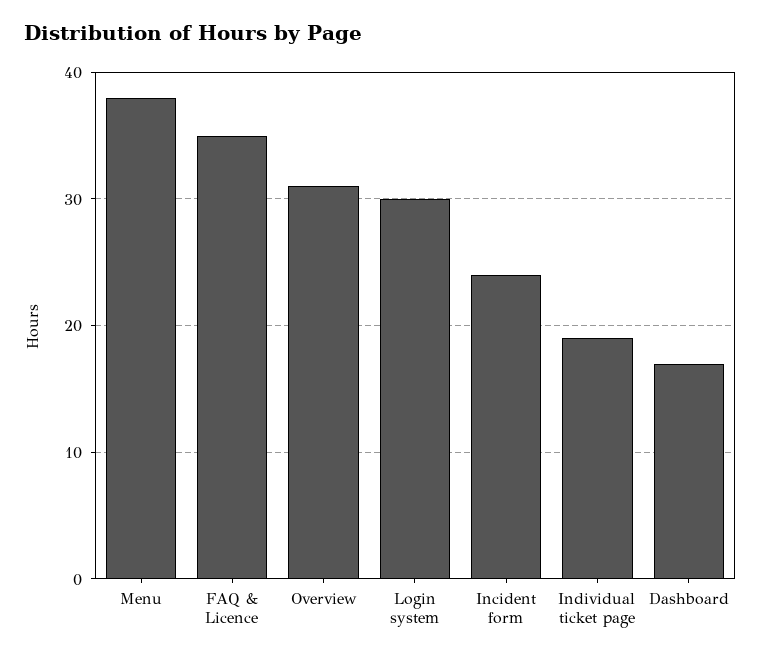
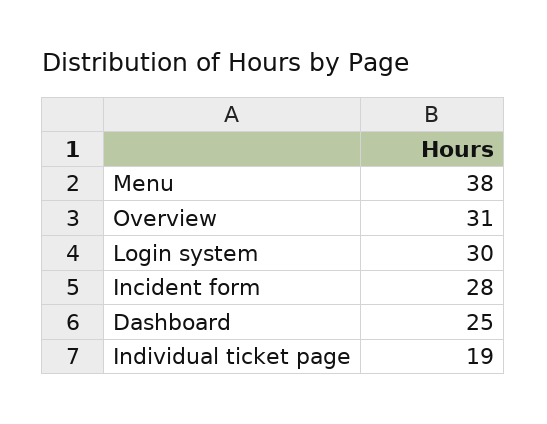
  {
    "Menu": 38,
-   "FAQ & Licence": 35,
    "Overview": 31,
    "Login system": 30,
-   "Incident form": 24,
+   "Incident form": 28,
    "Individual ticket page": 19,
-   "Dashboard": 17
+   "Dashboard": 25
  }

